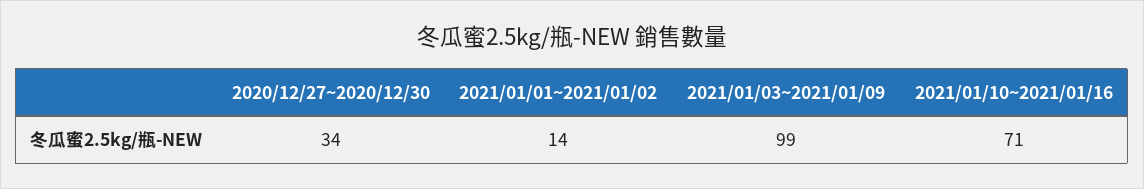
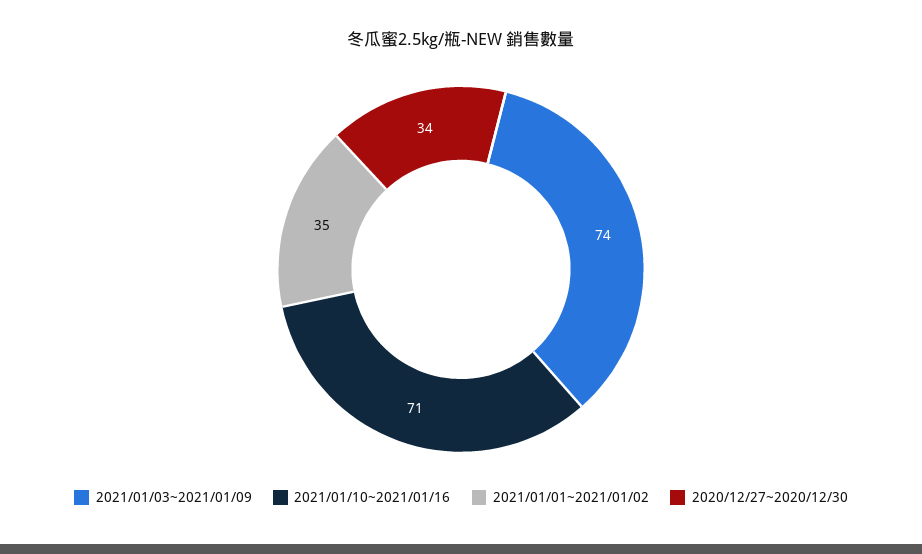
  {
    "2020/12/27~2020/12/30": 34,
-   "2021/01/01~2021/01/02": 14,
+   "2021/01/01~2021/01/02": 35,
-   "2021/01/03~2021/01/09": 99,
+   "2021/01/03~2021/01/09": 74,
    "2021/01/10~2021/01/16": 71
  }

